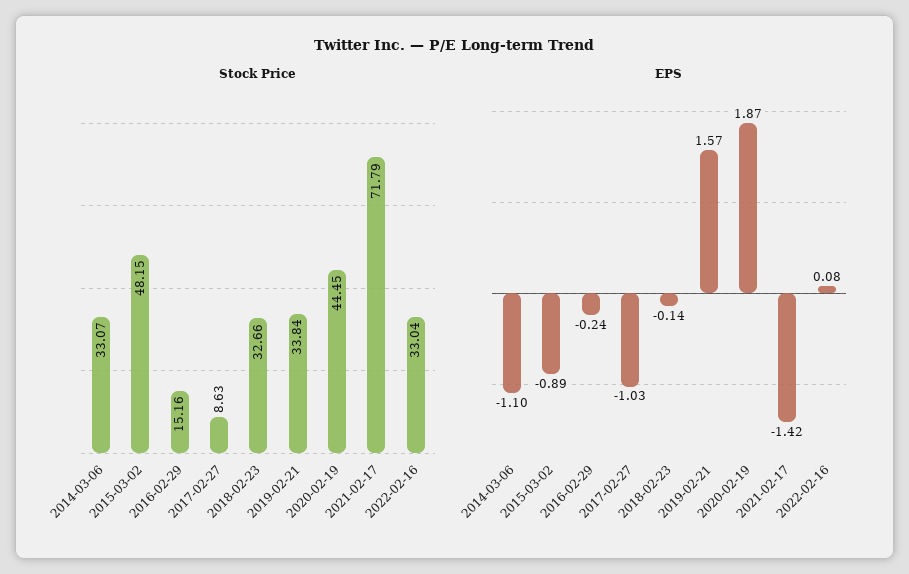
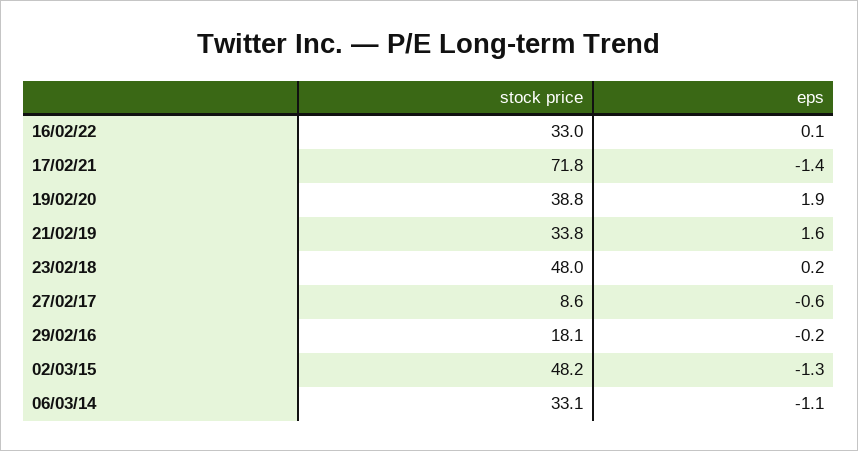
  {
    "Stock Price": {
      "2014-03-06": 33.07,
      "2015-03-02": 48.15,
-     "2016-02-29": 15.16,
+     "2016-02-29": 18.1,
      "2017-02-27": 8.63,
-     "2018-02-23": 32.66,
+     "2018-02-23": 48,
      "2019-02-21": 33.84,
-     "2020-02-19": 44.45,
+     "2020-02-19": 38.8,
      "2021-02-17": 71.79,
      "2022-02-16": 33.04
    },
    "EPS": {
      "2014-03-06": -1.1,
-     "2015-03-02": -0.89,
+     "2015-03-02": -1.3,
      "2016-02-29": -0.24,
-     "2017-02-27": -1.03,
+     "2017-02-27": -0.6,
-     "2018-02-23": -0.14,
+     "2018-02-23": 0.2,
      "2019-02-21": 1.57,
      "2020-02-19": 1.87,
      "2021-02-17": -1.42,
      "2022-02-16": 0.08
    }
  }

